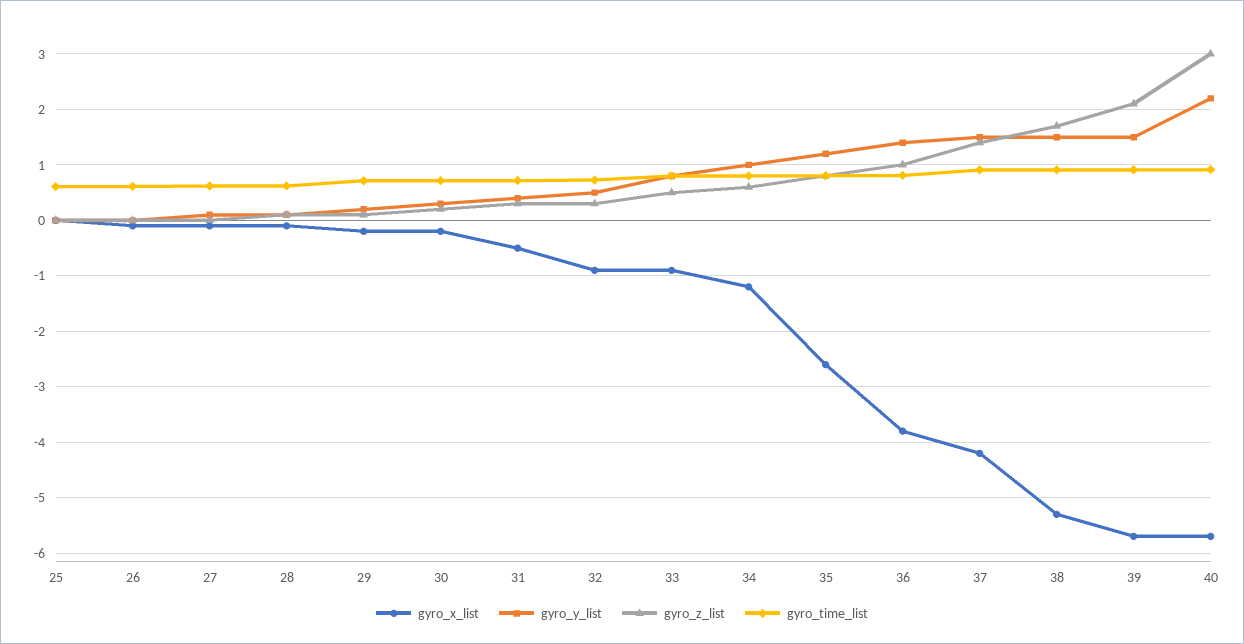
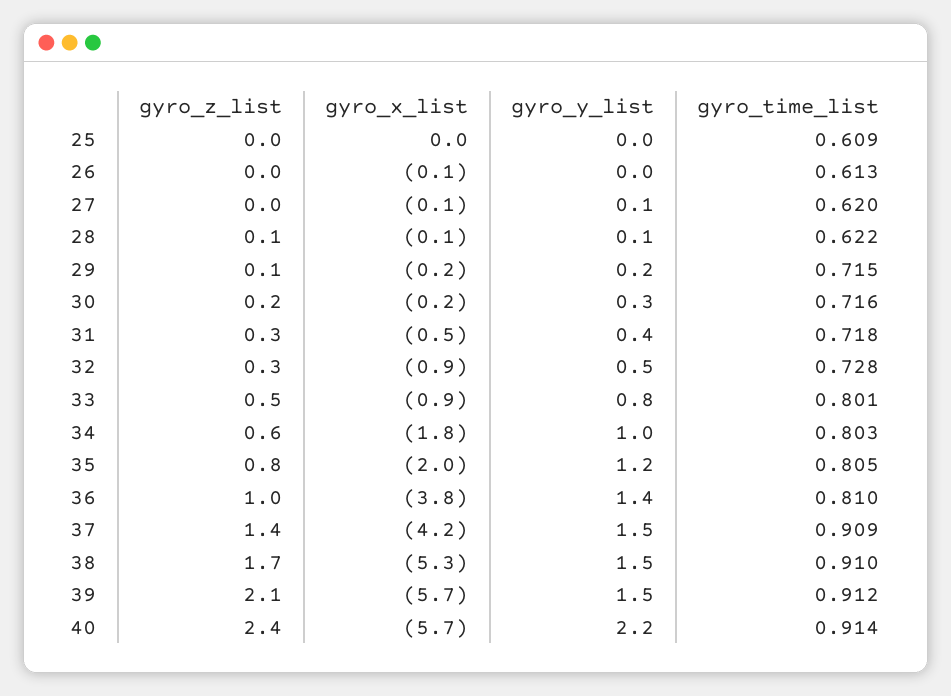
  {
    "gyro_x_list": {
      "25": 0,
      "26": -0.1,
      "27": -0.1,
      "28": -0.1,
      "29": -0.2,
      "30": -0.2,
      "31": -0.5,
      "32": -0.9,
      "33": -0.9,
-     "34": -1.2,
+     "34": -1.8,
-     "35": -2.6,
+     "35": -2,
      "36": -3.8,
      "37": -4.2,
      "38": -5.3,
      "39": -5.7,
      "40": -5.7
    },
    "gyro_y_list": {
      "25": 0,
      "26": 0,
      "27": 0.1,
      "28": 0.1,
      "29": 0.2,
      "30": 0.3,
      "31": 0.4,
      "32": 0.5,
      "33": 0.8,
      "34": 1,
      "35": 1.2,
      "36": 1.4,
      "37": 1.5,
      "38": 1.5,
      "39": 1.5,
      "40": 2.2
    },
    "gyro_z_list": {
      "25": 0,
      "26": 0,
      "27": 0,
      "28": 0.1,
      "29": 0.1,
      "30": 0.2,
      "31": 0.3,
      "32": 0.3,
      "33": 0.5,
      "34": 0.6,
      "35": 0.8,
      "36": 1,
      "37": 1.4,
      "38": 1.7,
      "39": 2.1,
-     "40": 3
+     "40": 2.4
    },
    "gyro_time_list": {
      "25": 0.609,
      "26": 0.613,
      "27": 0.62,
      "28": 0.622,
      "29": 0.715,
      "30": 0.716,
      "31": 0.718,
      "32": 0.728,
      "33": 0.801,
      "34": 0.803,
      "35": 0.805,
      "36": 0.81,
      "37": 0.909,
      "38": 0.91,
      "39": 0.912,
      "40": 0.914
    }
  }

